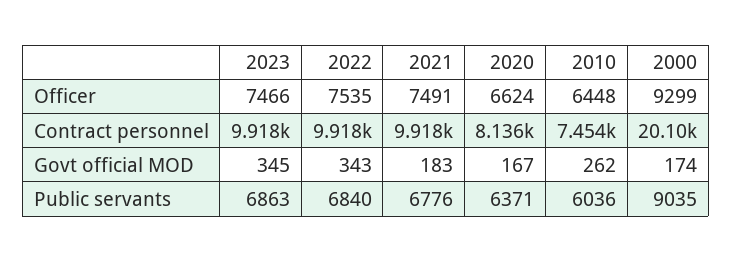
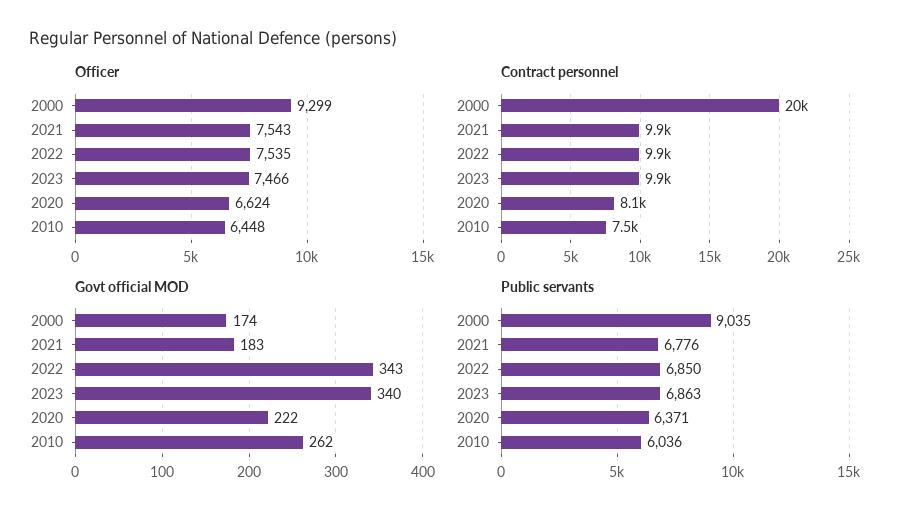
  {
    "Officer": {
      "2023": 7466,
      "2022": 7535,
-     "2021": 7491,
+     "2021": 7543,
      "2020": 6624,
      "2010": 6448,
      "2000": 9299
    },
    "Contract personnel": {
      "2023": 9918,
      "2022": 9918,
      "2021": 9918,
      "2020": 8136,
      "2010": 7454,
      "2000": 20100
    },
    "Govt official MOD": {
-     "2023": 345,
+     "2023": 340,
      "2022": 343,
      "2021": 183,
-     "2020": 167,
+     "2020": 222,
      "2010": 262,
      "2000": 174
    },
    "Public servants": {
      "2023": 6863,
-     "2022": 6840,
+     "2022": 6850,
      "2021": 6776,
      "2020": 6371,
      "2010": 6036,
      "2000": 9035
    }
  }

